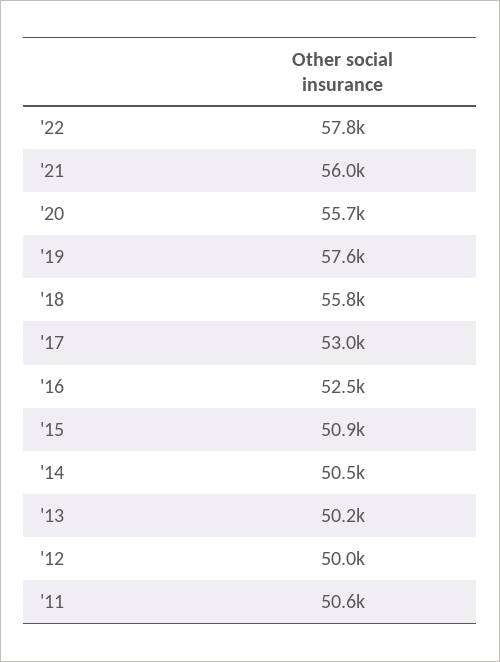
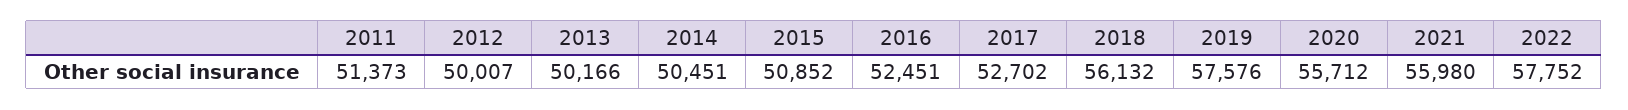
  {
    "'22": 57752,
    "'21": 55980,
    "'20": 55712,
    "'19": 57576,
-   "'18": 55800,
+   "'18": 56132,
-   "'17": 53000,
+   "'17": 52702,
    "'16": 52451,
    "'15": 50852,
    "'14": 50451,
    "'13": 50166,
    "'12": 50007,
-   "'11": 50600
+   "'11": 51373
  }

